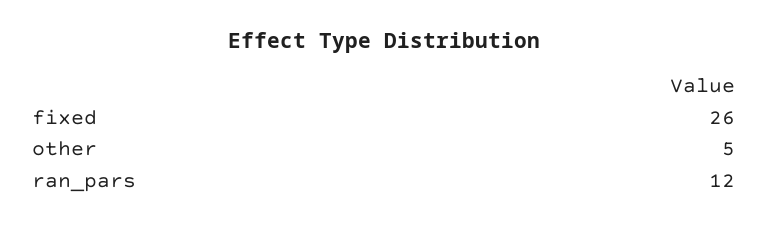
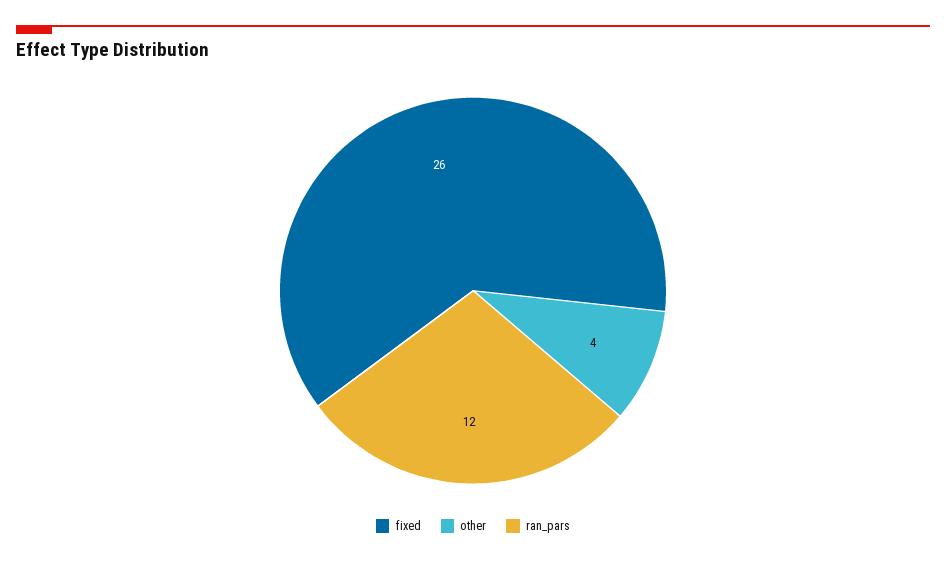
  {
    "fixed": 26,
-   "other": 5,
+   "other": 4,
    "ran_pars": 12
  }

